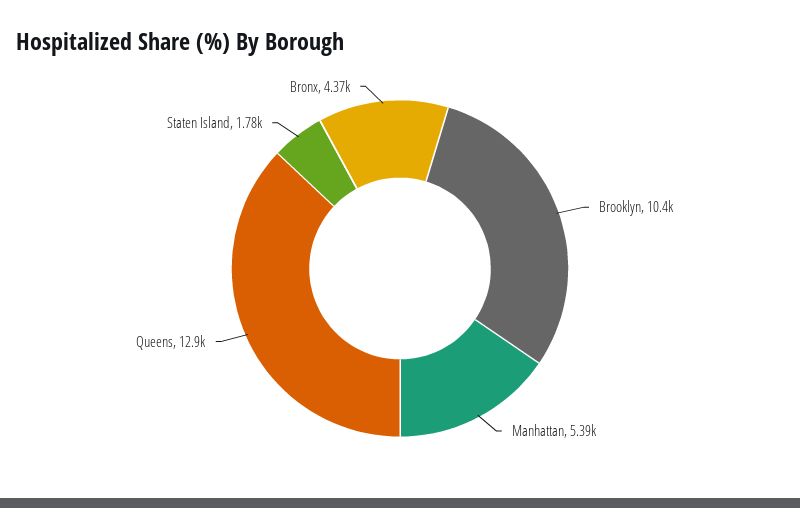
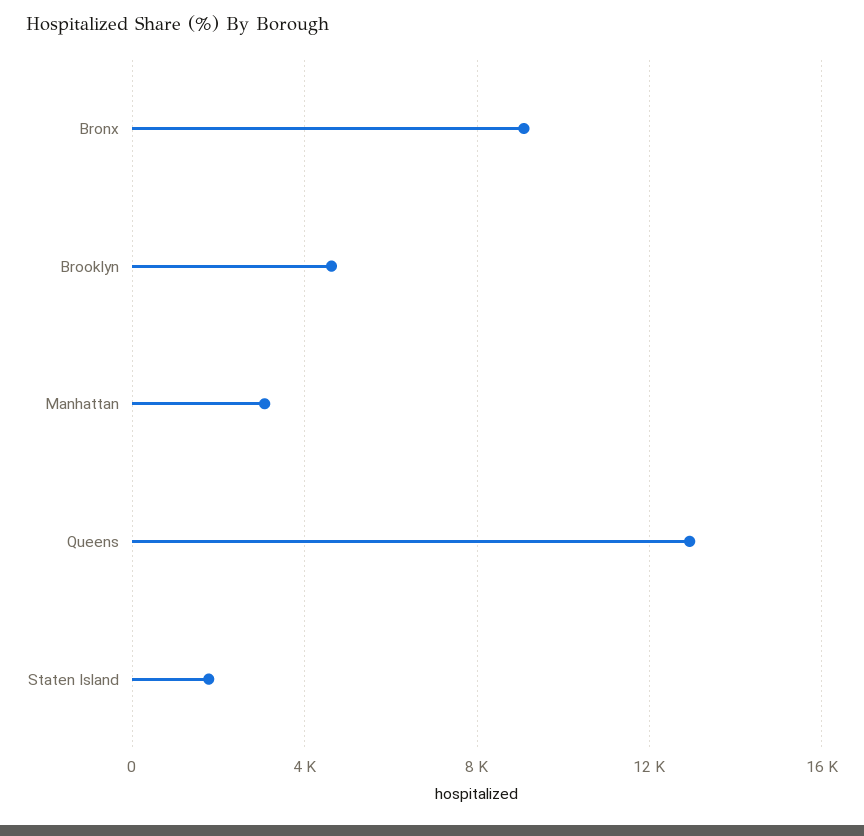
  {
-   "Brooklyn": 10400,
+   "Brooklyn": 4500,
-   "Manhattan": 5390,
+   "Manhattan": 3000,
    "Queens": 12900,
    "Staten Island": 1780,
-   "Bronx": 4370
+   "Bronx": 9000
  }

